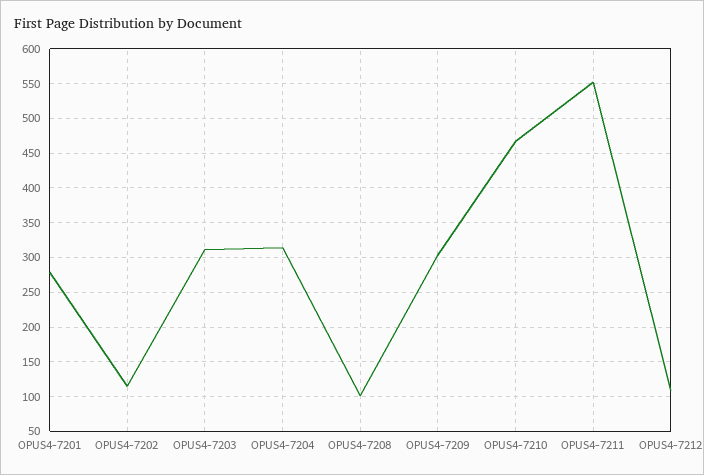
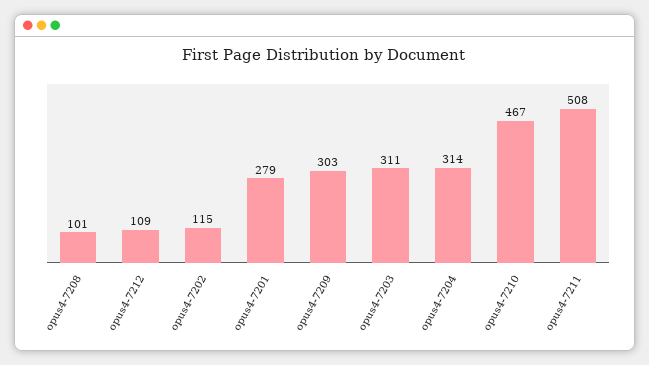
  {
    "OPUS4-7201": 279,
    "OPUS4-7202": 115,
    "OPUS4-7203": 311,
    "OPUS4-7204": 314,
    "OPUS4-7208": 101,
    "OPUS4-7209": 303,
    "OPUS4-7210": 467,
-   "OPUS4-7211": 550,
+   "OPUS4-7211": 508,
    "OPUS4-7212": 109
  }

